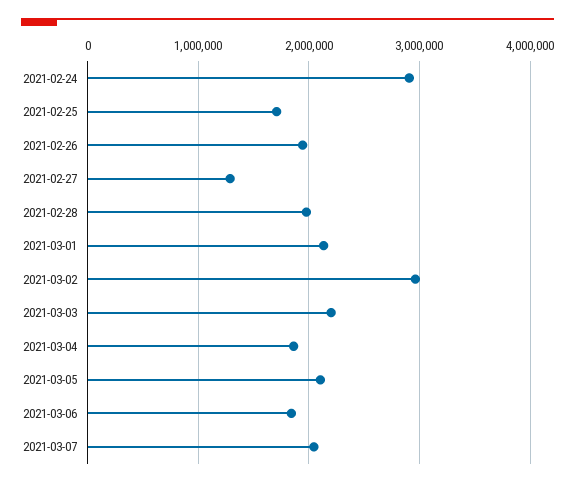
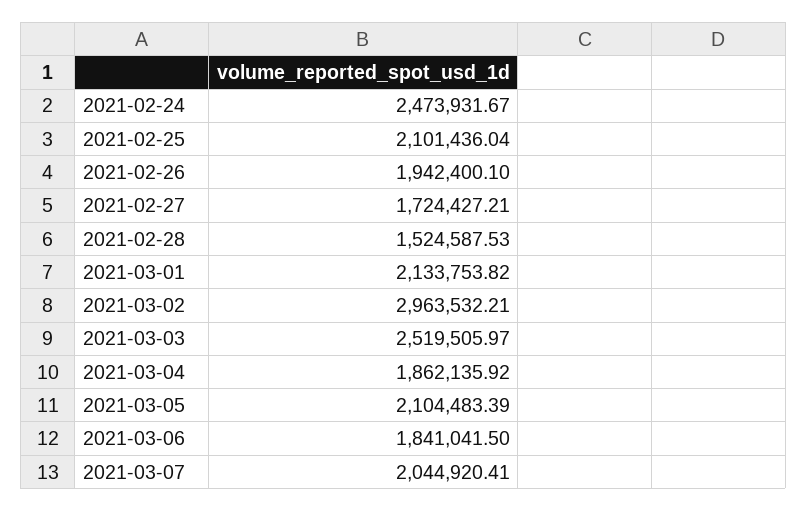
  {
-   "2021-02-24": 2900000,
+   "2021-02-24": 2473931.67,
-   "2021-02-25": 1700000,
+   "2021-02-25": 2101436.04,
    "2021-02-26": 1942400.1,
-   "2021-02-27": 1300000,
+   "2021-02-27": 1724427.21,
-   "2021-02-28": 2000000,
+   "2021-02-28": 1524587.53,
    "2021-03-01": 2133753.82,
    "2021-03-02": 2963532.21,
-   "2021-03-03": 2200000,
+   "2021-03-03": 2519505.97,
    "2021-03-04": 1862135.92,
    "2021-03-05": 2104483.39,
    "2021-03-06": 1841041.5,
    "2021-03-07": 2044920.41
  }

